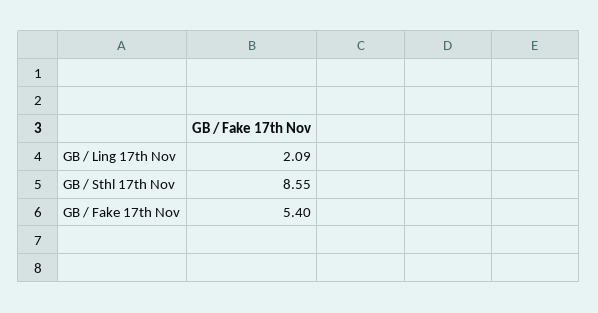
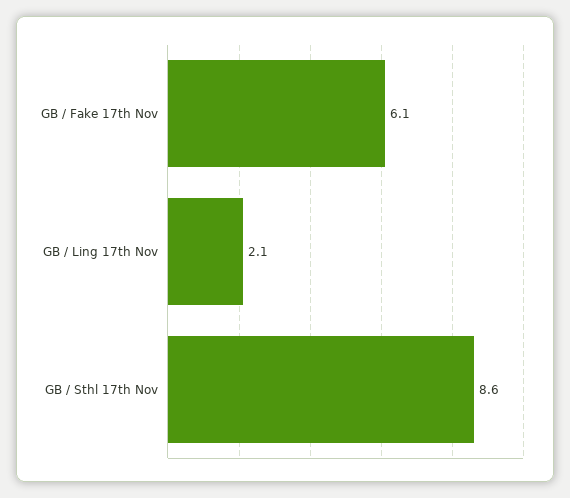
  {
    "GB / Ling 17th Nov": 2.09,
    "GB / Sthl 17th Nov": 8.55,
-   "GB / Fake 17th Nov": 5.4
+   "GB / Fake 17th Nov": 6.1
  }

